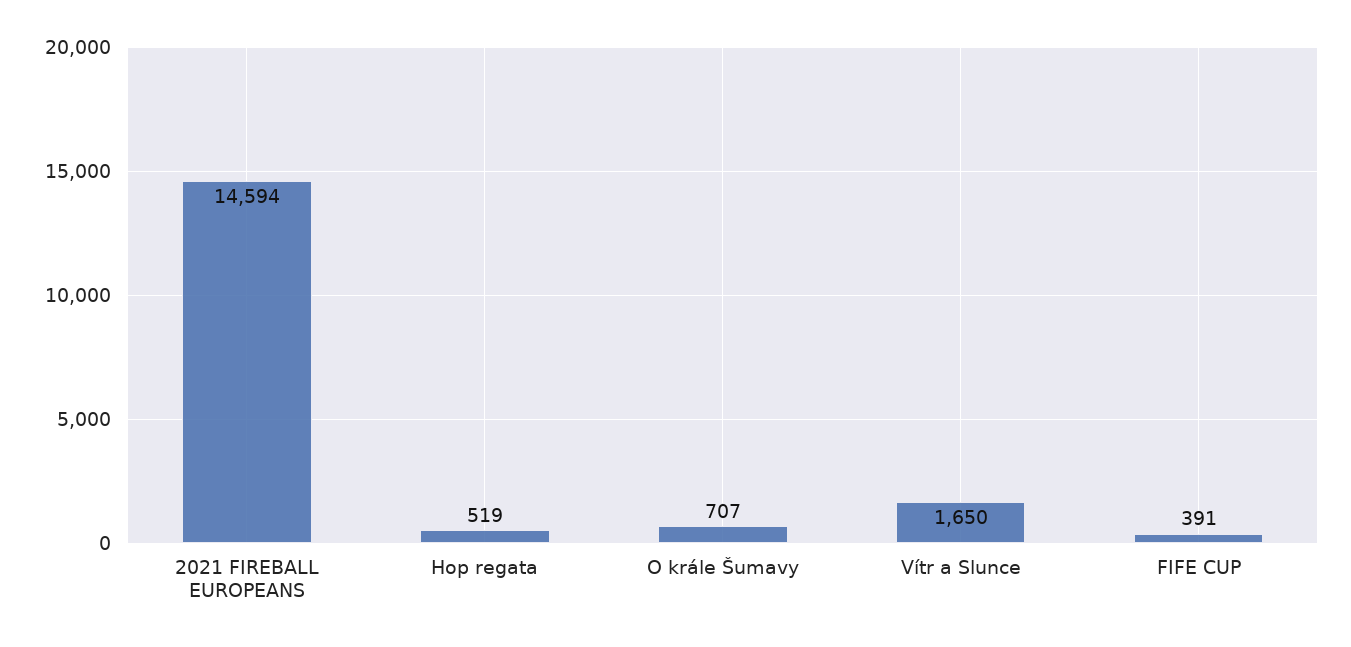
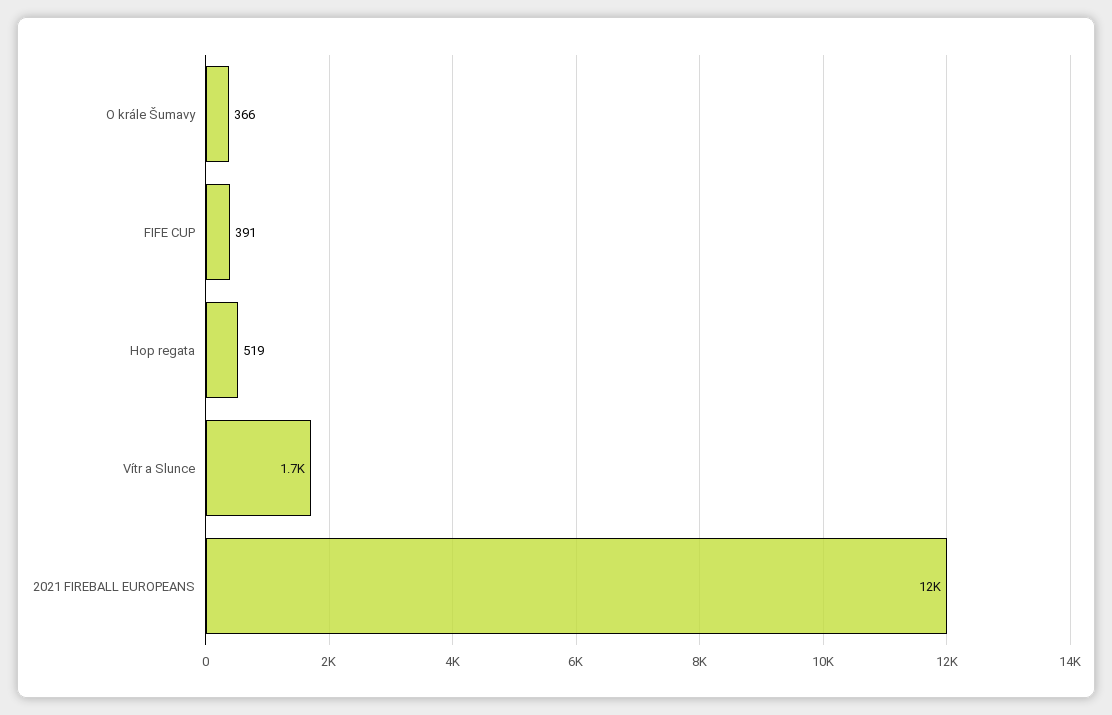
  {
-   "2021 FIREBALL EUROPEANS": 14594,
+   "2021 FIREBALL EUROPEANS": 12000,
    "Hop regata": 519,
-   "O krále Šumavy": 707,
+   "O krále Šumavy": 366,
    "Vítr a Slunce": 1650,
    "FIFE CUP": 391
  }

